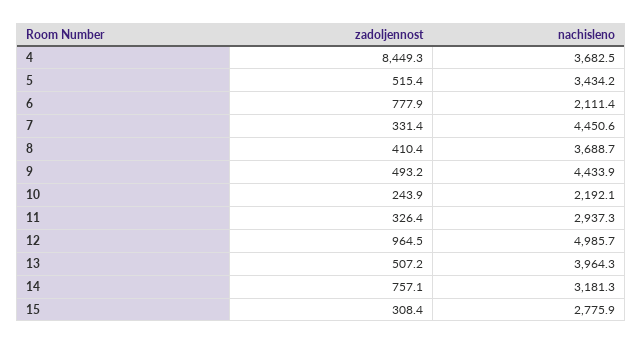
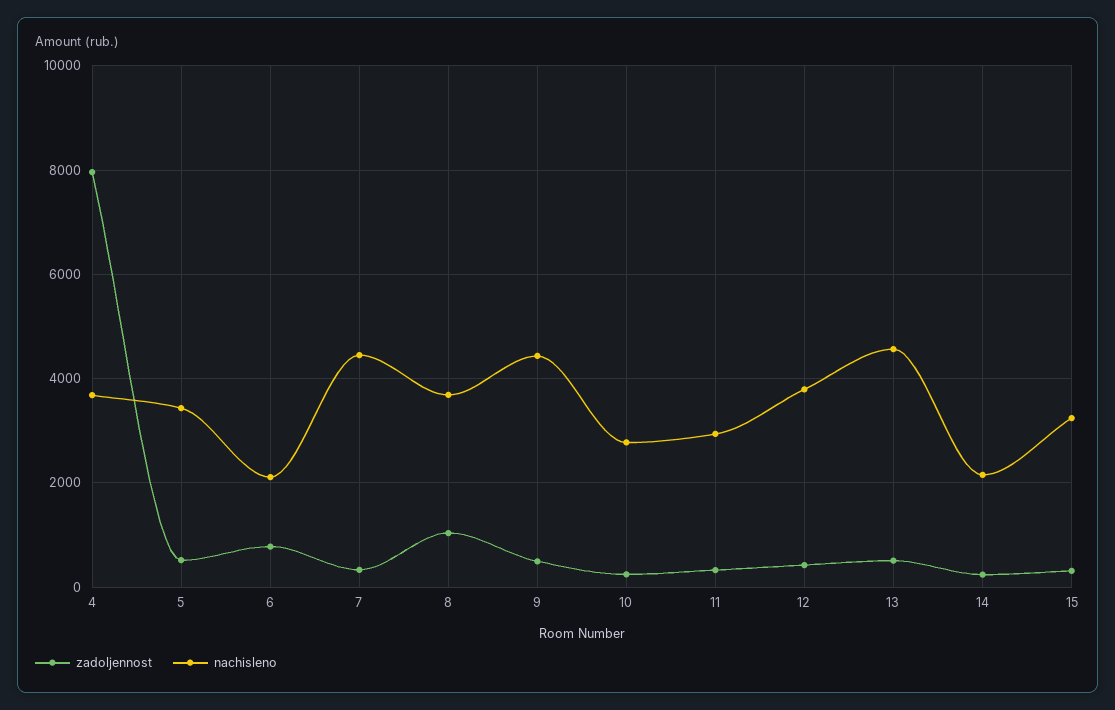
  {
    "zadoljennost": {
-     "4": 8449.3,
+     "4": 8000,
      "5": 515.4,
      "6": 777.9,
      "7": 331.4,
-     "8": 410.4,
+     "8": 1000,
      "9": 493.2,
      "10": 243.9,
      "11": 326.4,
-     "12": 964.5,
+     "12": 400,
      "13": 507.2,
-     "14": 757.1,
+     "14": 200,
      "15": 308.4
    },
    "nachisleno": {
      "4": 3682.5,
      "5": 3434.2,
      "6": 2111.4,
      "7": 4450.6,
      "8": 3688.7,
      "9": 4433.9,
-     "10": 2192.1,
+     "10": 2800,
      "11": 2937.3,
-     "12": 4985.7,
+     "12": 3800,
-     "13": 3964.3,
+     "13": 4600,
-     "14": 3181.3,
+     "14": 2200,
-     "15": 2775.9
+     "15": 3200
    }
  }

